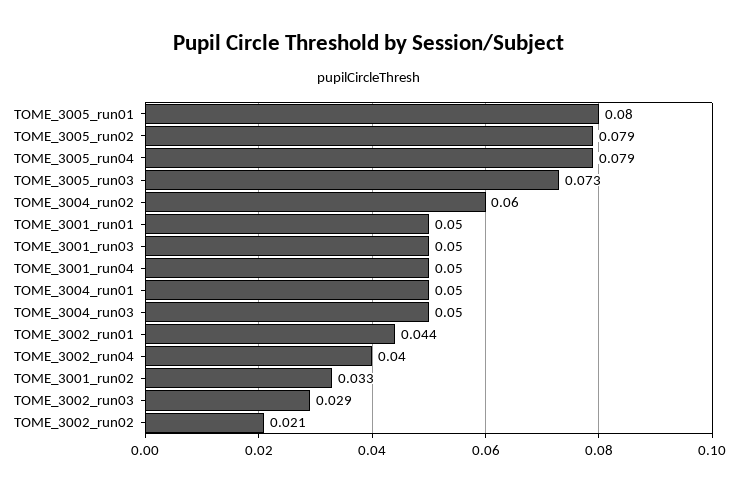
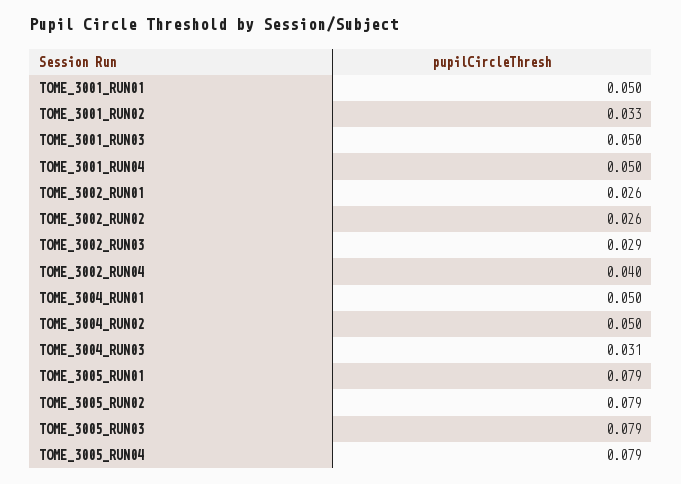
  {
-   "TOME_3005_run01": 0.08,
+   "TOME_3005_run01": 0.079,
    "TOME_3005_run02": 0.079,
    "TOME_3005_run04": 0.079,
-   "TOME_3005_run03": 0.073,
+   "TOME_3005_run03": 0.079,
-   "TOME_3004_run02": 0.06,
+   "TOME_3004_run02": 0.05,
    "TOME_3001_run01": 0.05,
    "TOME_3001_run03": 0.05,
    "TOME_3001_run04": 0.05,
    "TOME_3004_run01": 0.05,
-   "TOME_3004_run03": 0.05,
+   "TOME_3004_run03": 0.031,
-   "TOME_3002_run01": 0.044,
+   "TOME_3002_run01": 0.026,
    "TOME_3002_run04": 0.04,
    "TOME_3001_run02": 0.033,
    "TOME_3002_run03": 0.029,
-   "TOME_3002_run02": 0.021
+   "TOME_3002_run02": 0.026
  }

